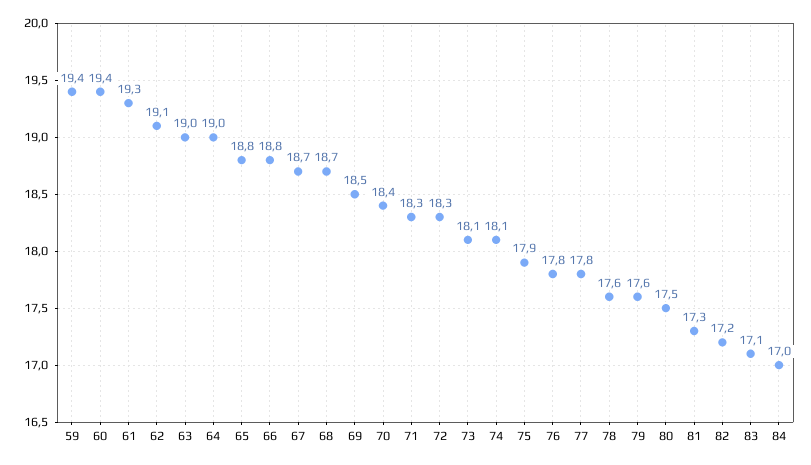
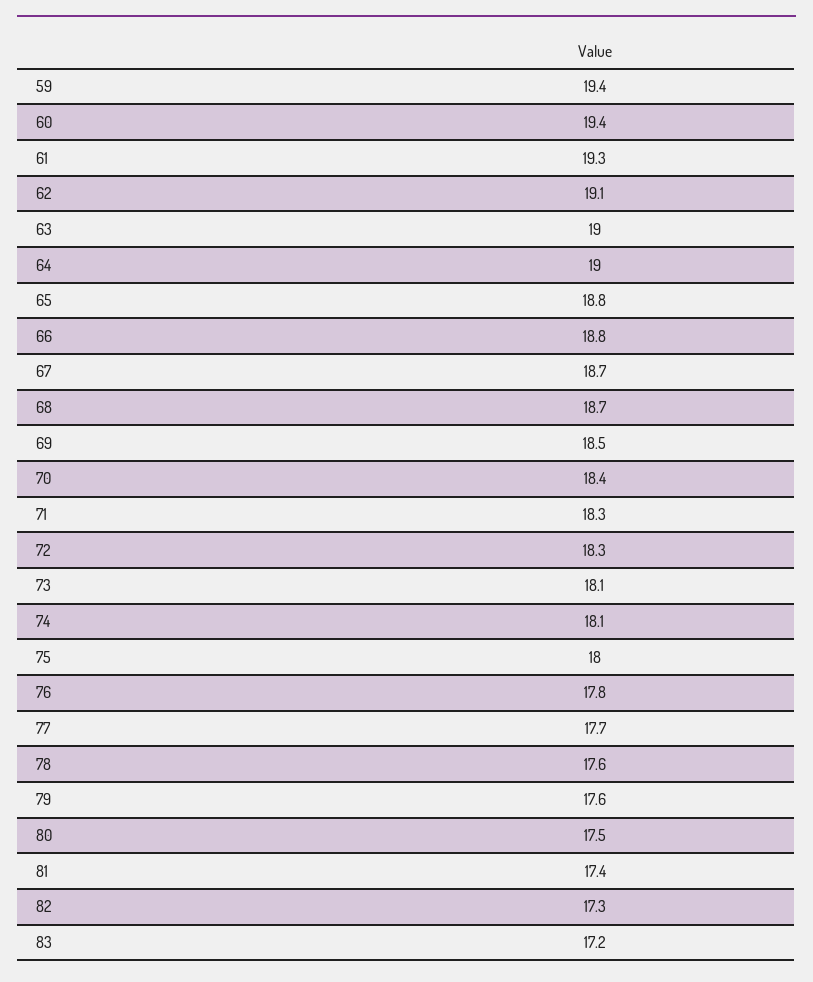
  {
    "59": 19.4,
    "60": 19.4,
    "61": 19.3,
    "62": 19.1,
    "63": 19,
    "64": 19,
    "65": 18.8,
    "66": 18.8,
    "67": 18.7,
    "68": 18.7,
    "69": 18.5,
    "70": 18.4,
    "71": 18.3,
    "72": 18.3,
    "73": 18.1,
    "74": 18.1,
-   "75": 17.9,
+   "75": 18,
    "76": 17.8,
-   "77": 17.8,
+   "77": 17.7,
    "78": 17.6,
    "79": 17.6,
    "80": 17.5,
-   "81": 17.3,
+   "81": 17.4,
-   "82": 17.2,
+   "82": 17.3,
-   "83": 17.1,
+   "83": 17.2
-   "84": 17
  }

